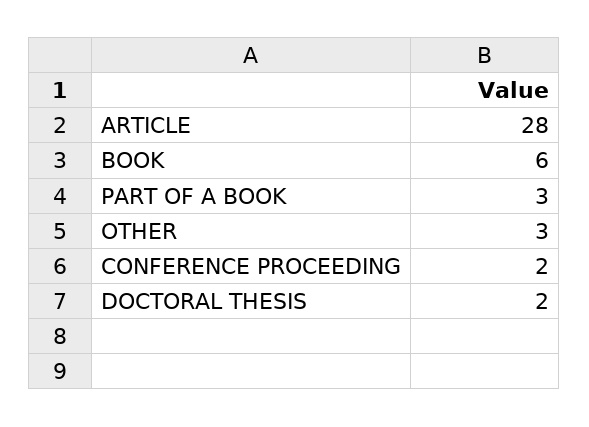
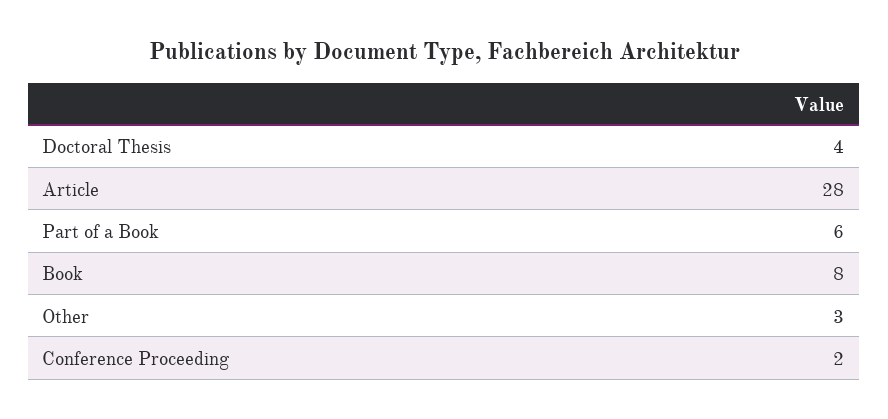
  {
    "ARTICLE": 28,
-   "BOOK": 6,
+   "BOOK": 8,
-   "PART OF A BOOK": 3,
+   "PART OF A BOOK": 6,
    "OTHER": 3,
    "CONFERENCE PROCEEDING": 2,
-   "DOCTORAL THESIS": 2
+   "DOCTORAL THESIS": 4
  }

